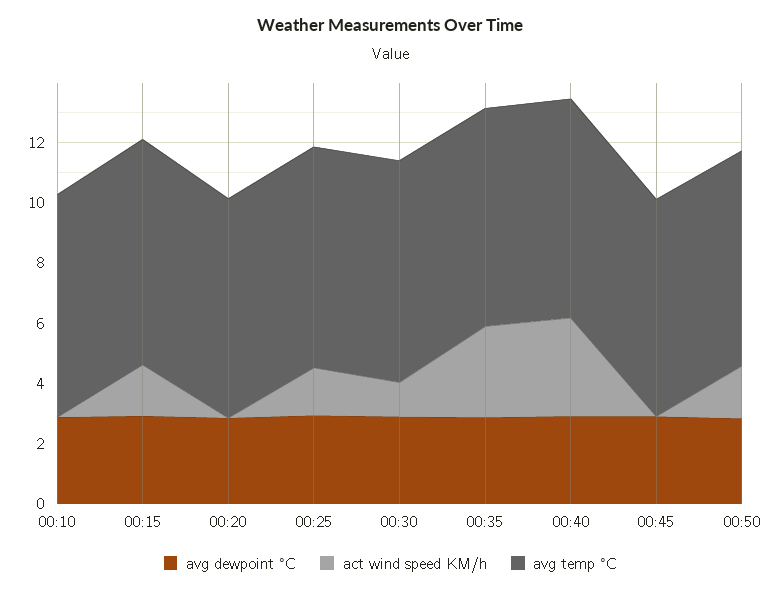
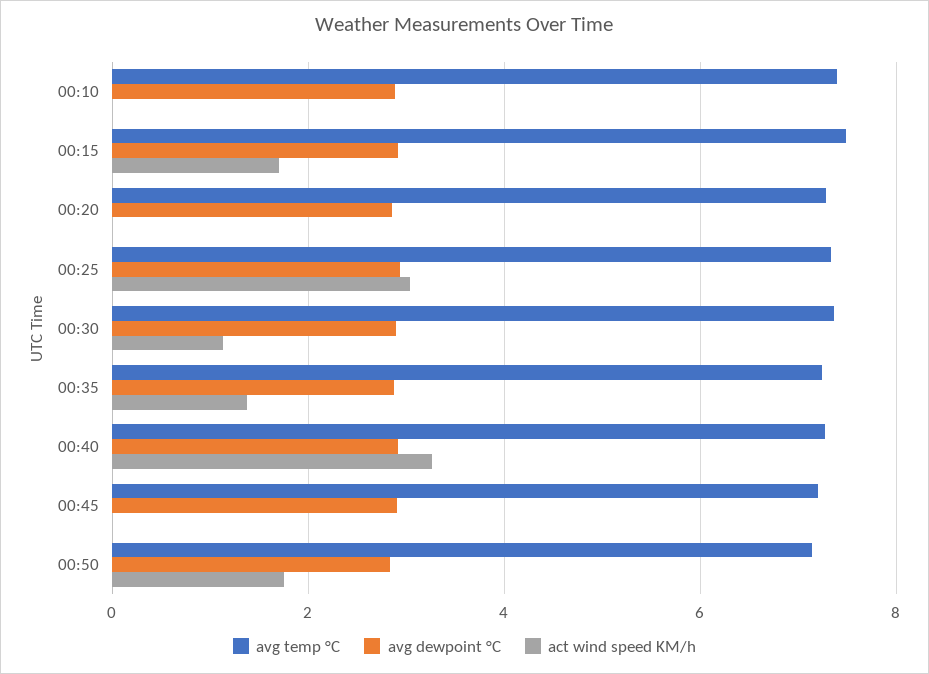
  {
    "avg dewpoint °C": {
      "00:10": 2.8,
      "00:15": 3,
      "00:20": 2.8,
      "00:25": 3,
      "00:30": 3,
      "00:35": 2.8,
      "00:40": 3,
      "00:45": 3,
      "00:50": 2.8
    },
    "act wind speed KM/h": {
      "00:10": 0,
      "00:15": 1.8,
      "00:20": 0,
-     "00:25": 1.5,
+     "00:25": 3,
      "00:30": 1.2,
-     "00:35": 3,
+     "00:35": 1.4,
      "00:40": 3.2,
      "00:45": 0,
      "00:50": 1.8
    },
    "avg temp °C": {
      "00:10": 7.4,
      "00:15": 7.4,
      "00:20": 7.2,
      "00:25": 7.4,
      "00:30": 7.4,
      "00:35": 7.2,
      "00:40": 7.2,
      "00:45": 7.2,
      "00:50": 7.2
    }
  }

